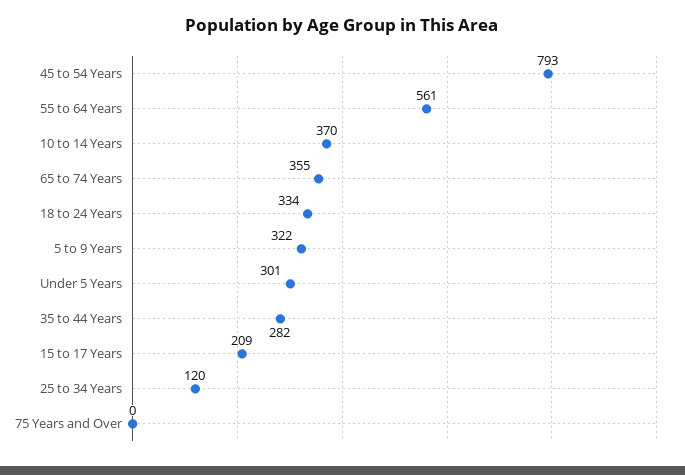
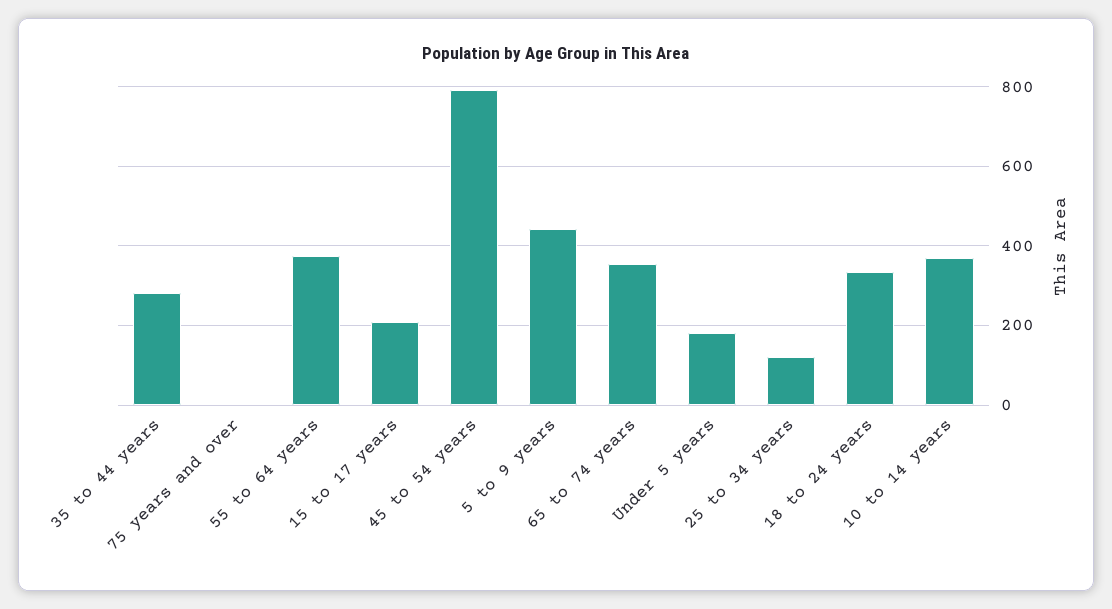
  {
    "45 to 54 Years": 793,
-   "55 to 64 Years": 561,
+   "55 to 64 Years": 380,
    "10 to 14 Years": 370,
    "65 to 74 Years": 355,
    "18 to 24 Years": 334,
-   "5 to 9 Years": 322,
+   "5 to 9 Years": 440,
-   "Under 5 Years": 301,
+   "Under 5 Years": 180,
    "35 to 44 Years": 282,
    "15 to 17 Years": 209,
    "25 to 34 Years": 120,
    "75 Years and Over": 0
  }

